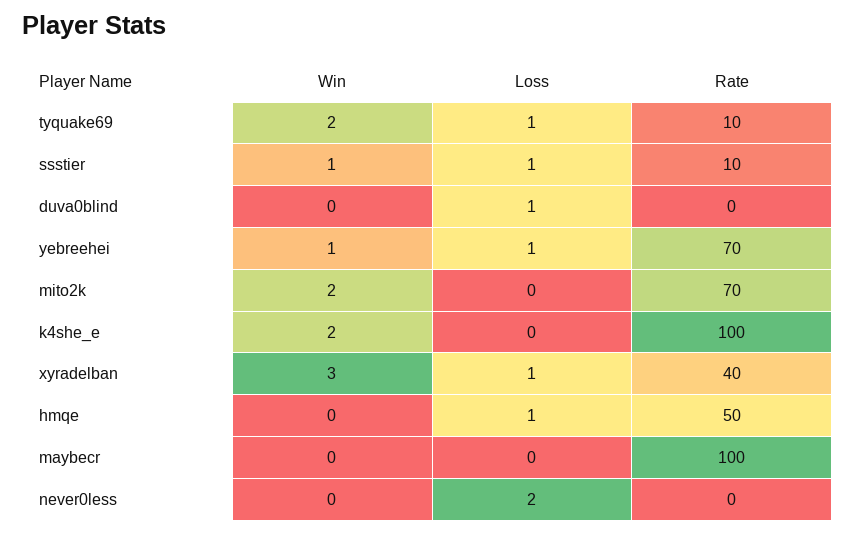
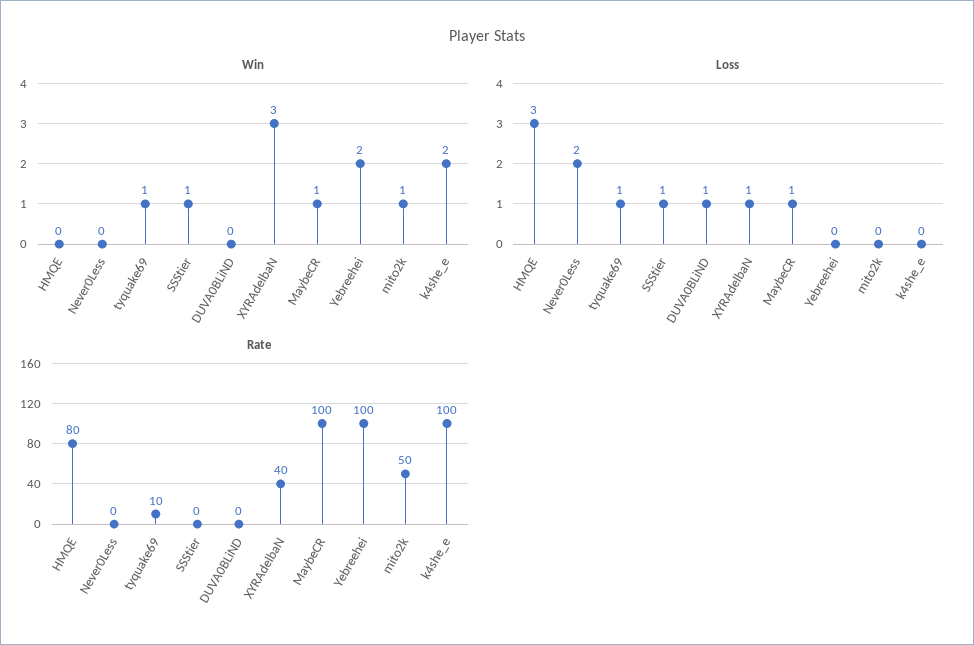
  {
    "Win": {
-     "tyquake69": 2,
+     "tyquake69": 1,
      "ssstier": 1,
      "duva0blind": 0,
-     "yebreehei": 1,
+     "yebreehei": 2,
-     "mito2k": 2,
+     "mito2k": 1,
      "k4she_e": 2,
      "xyradelban": 3,
      "hmqe": 0,
-     "maybecr": 0,
+     "maybecr": 1,
      "never0less": 0
    },
    "Loss": {
      "tyquake69": 1,
      "ssstier": 1,
      "duva0blind": 1,
-     "yebreehei": 1,
+     "yebreehei": 0,
      "mito2k": 0,
      "k4she_e": 0,
      "xyradelban": 1,
-     "hmqe": 1,
+     "hmqe": 3,
-     "maybecr": 0,
+     "maybecr": 1,
      "never0less": 2
    },
    "Rate": {
      "tyquake69": 10,
-     "ssstier": 10,
+     "ssstier": 0,
      "duva0blind": 0,
-     "yebreehei": 70,
+     "yebreehei": 100,
-     "mito2k": 70,
+     "mito2k": 50,
      "k4she_e": 100,
      "xyradelban": 40,
-     "hmqe": 50,
+     "hmqe": 80,
      "maybecr": 100,
      "never0less": 0
    }
  }

